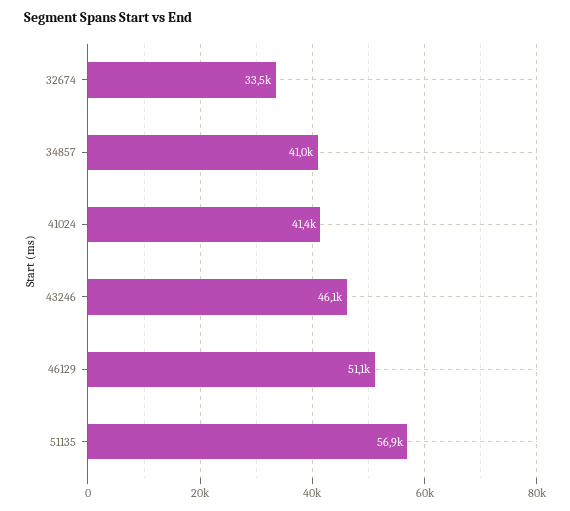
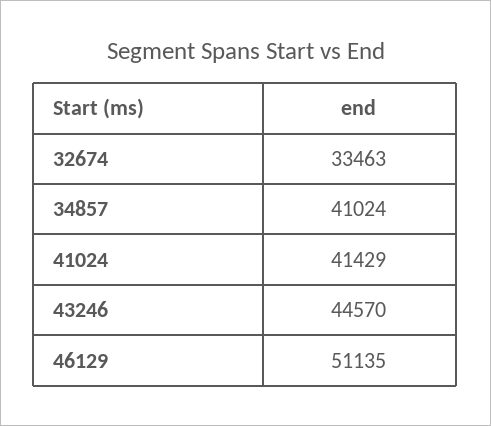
  {
    "32674": 33463,
    "34857": 41024,
    "41024": 41429,
-   "43246": 46100,
+   "43246": 44570,
-   "46129": 51135,
+   "46129": 51135
-   "51135": 56900
  }

